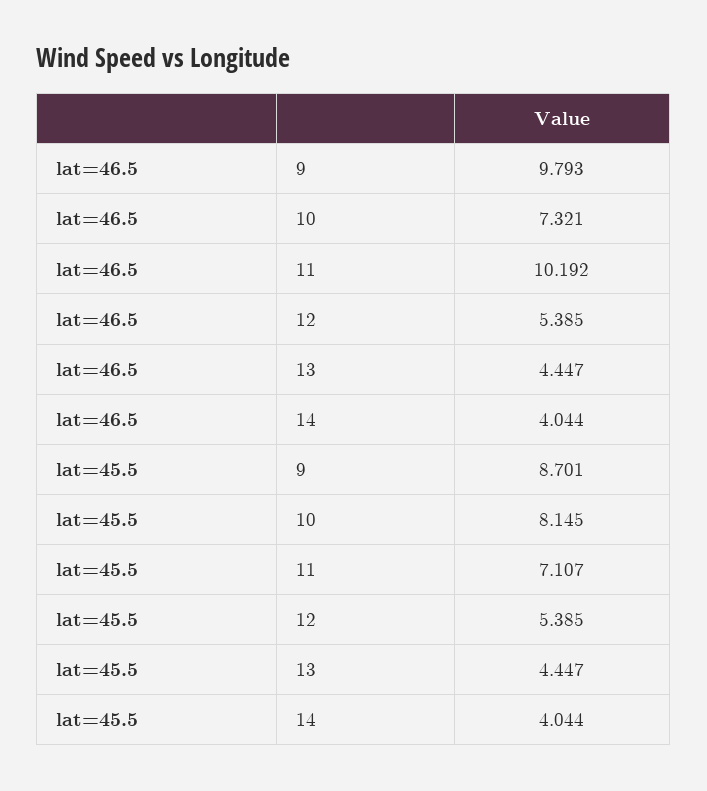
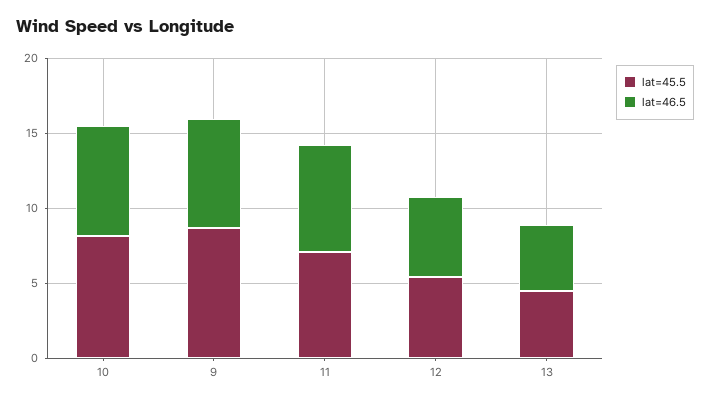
  {
    "lat=46.5": {
-     "9": 9.793,
+     "9": 7,
      "10": 7.321,
-     "11": 10.192,
+     "11": 7,
      "12": 5.385,
-     "13": 4.447,
+     "13": 4.447
-     "14": 4.044
    },
    "lat=45.5": {
      "9": 8.701,
      "10": 8.145,
      "11": 7.107,
      "12": 5.385,
-     "13": 4.447,
+     "13": 4.447
-     "14": 4.044
    }
  }

